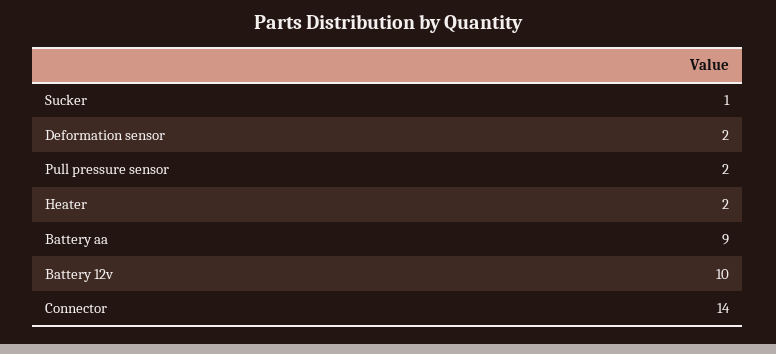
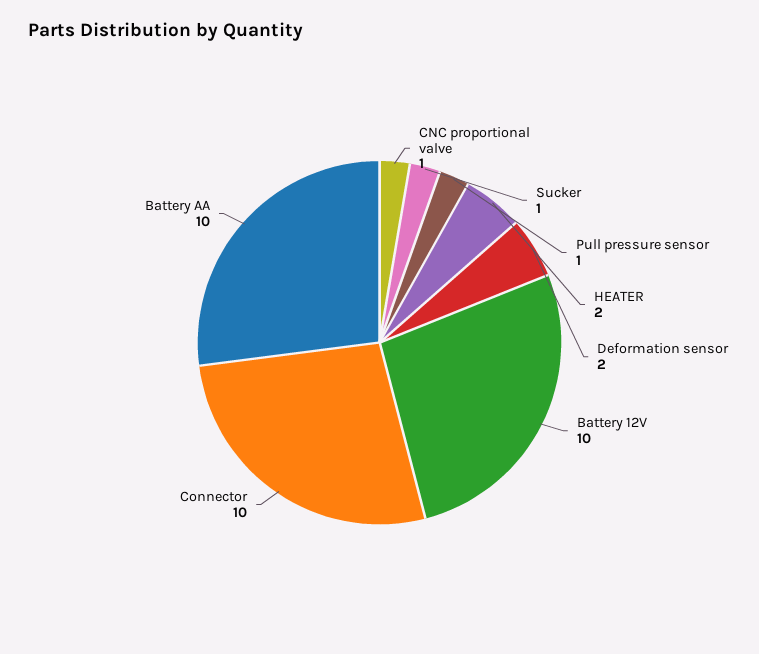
  {
    "Sucker": 1,
    "Deformation sensor": 2,
-   "Pull pressure sensor": 2,
+   "Pull pressure sensor": 1,
    "Heater": 2,
-   "Battery aa": 9,
+   "Battery aa": 10,
    "Battery 12v": 10,
-   "Connector": 14
+   "Connector": 10,
+   "CNC proportional valve": 1
  }

